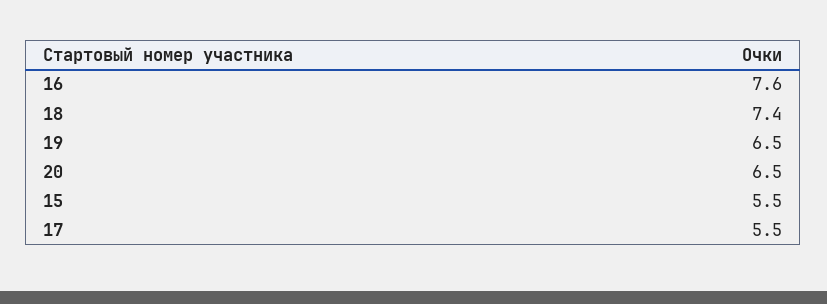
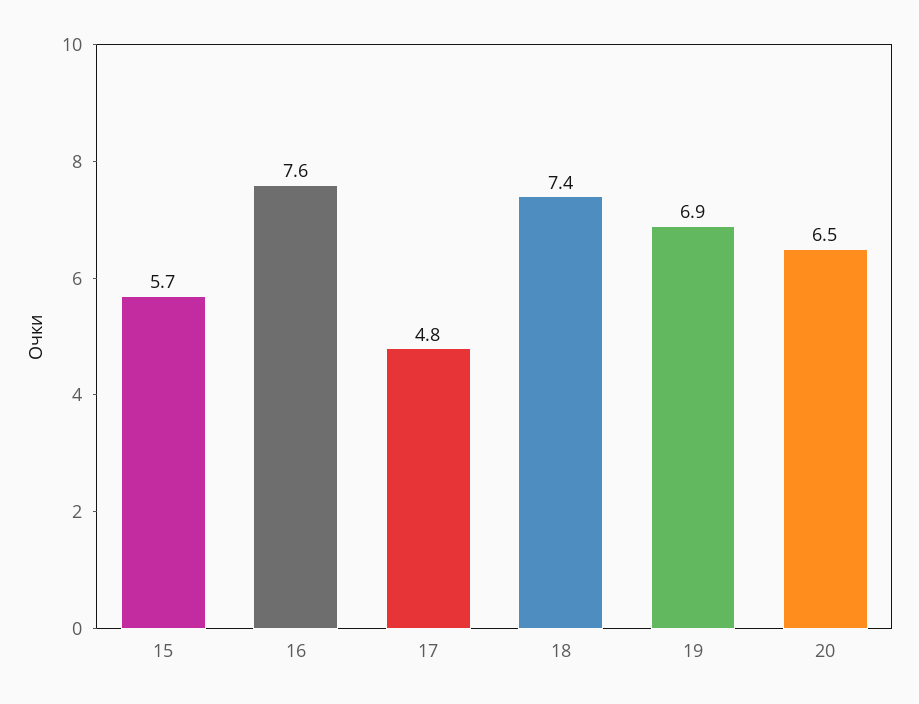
  {
    "16": 7.6,
    "18": 7.4,
-   "19": 6.5,
+   "19": 6.9,
    "20": 6.5,
-   "15": 5.5,
+   "15": 5.7,
-   "17": 5.5
+   "17": 4.8
  }

